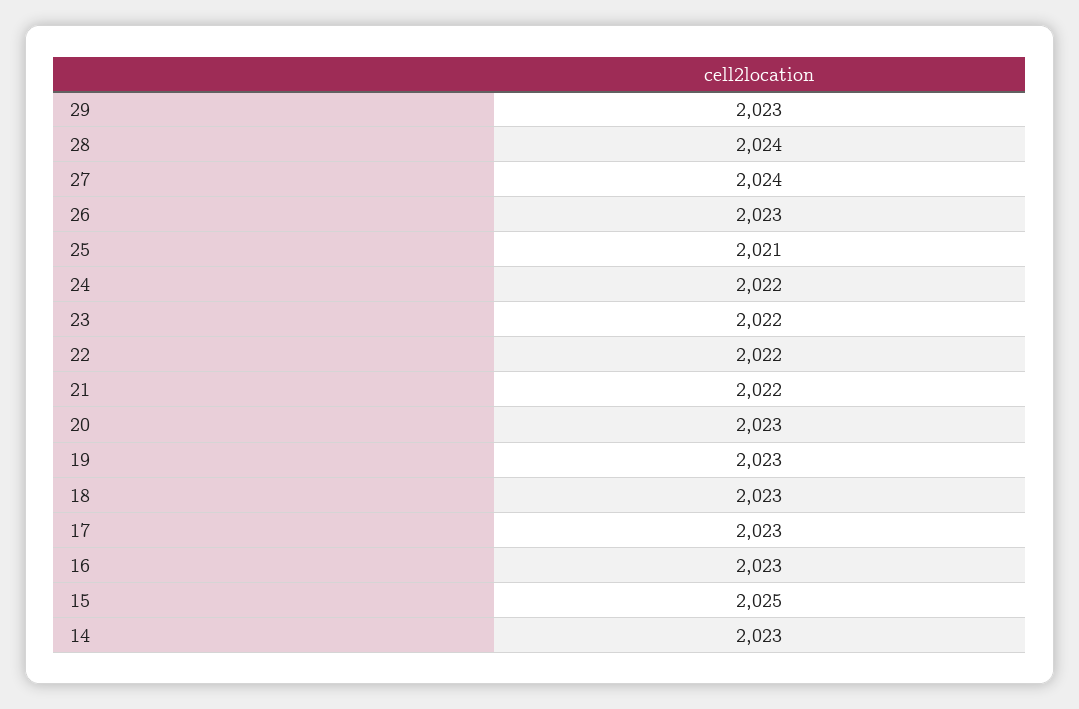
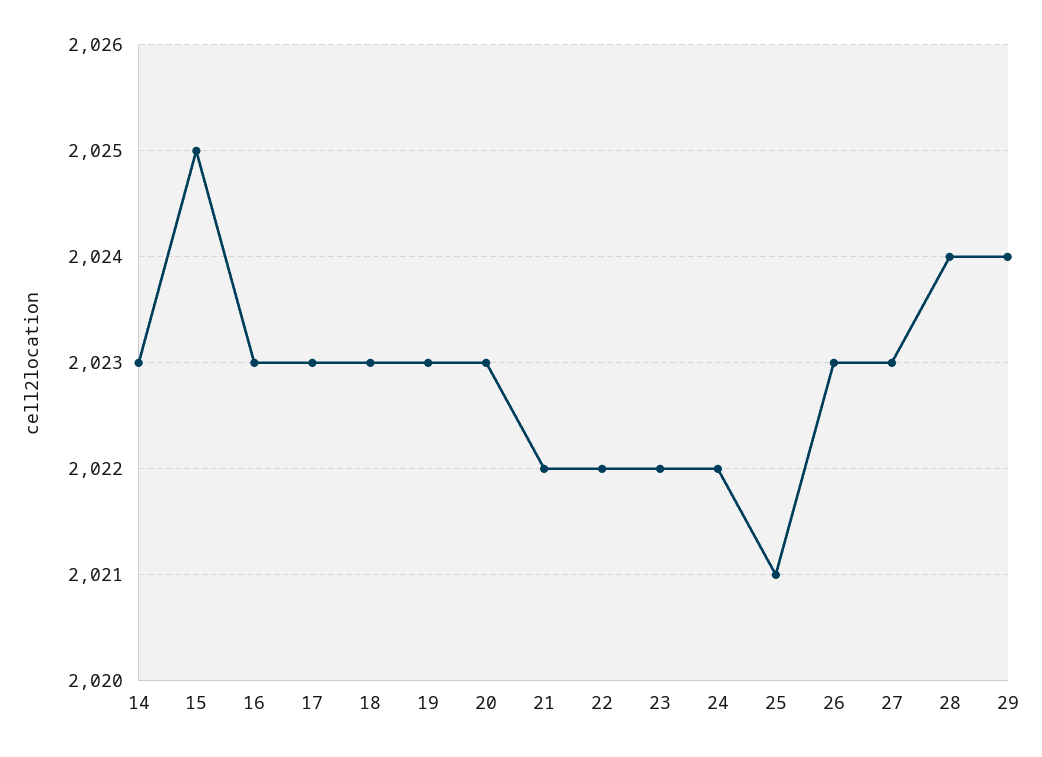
  {
-   "29": 2023,
+   "29": 2024,
    "28": 2024,
-   "27": 2024,
+   "27": 2023,
    "26": 2023,
    "25": 2021,
    "24": 2022,
    "23": 2022,
    "22": 2022,
    "21": 2022,
    "20": 2023,
    "19": 2023,
    "18": 2023,
    "17": 2023,
    "16": 2023,
    "15": 2025,
    "14": 2023
  }

